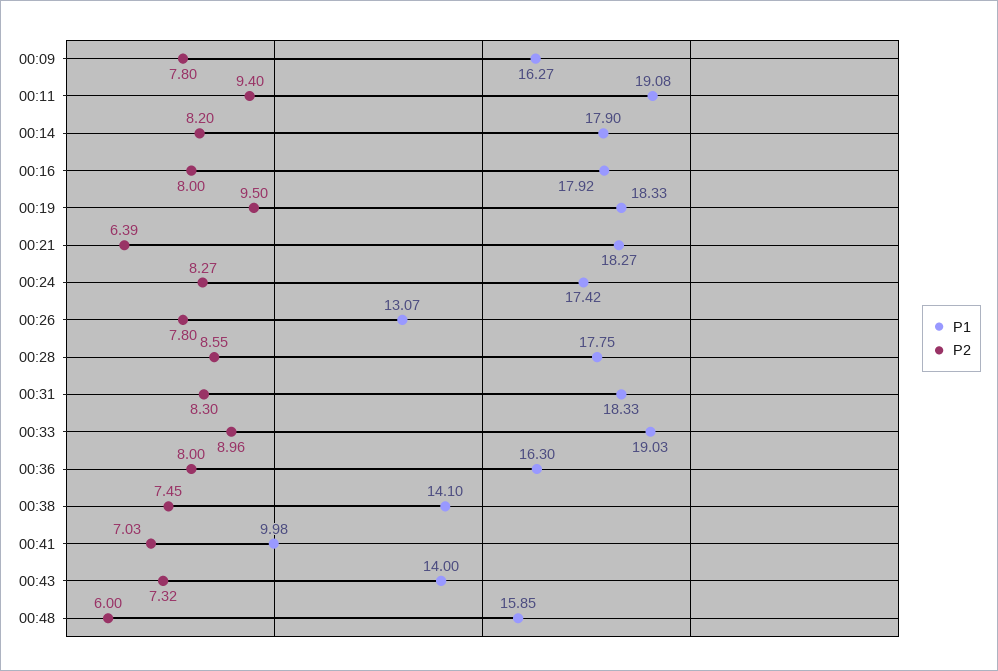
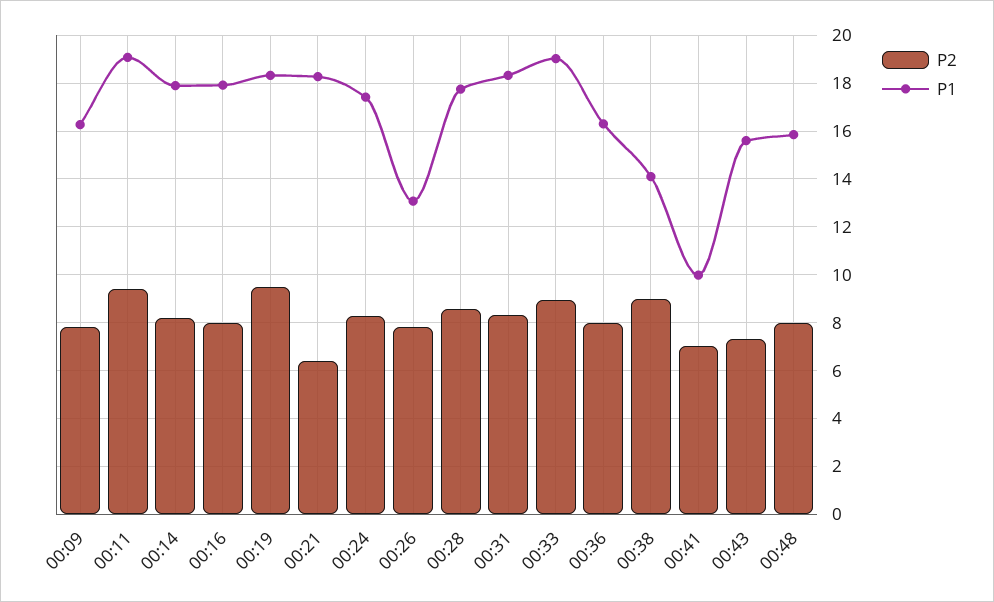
  {
    "P1": {
      "00:09": 16.27,
      "00:11": 19.08,
      "00:14": 17.9,
      "00:16": 17.92,
      "00:19": 18.33,
      "00:21": 18.27,
      "00:24": 17.42,
      "00:26": 13.07,
      "00:28": 17.75,
      "00:31": 18.33,
      "00:33": 19.03,
      "00:36": 16.3,
      "00:38": 14.1,
      "00:41": 9.98,
-     "00:43": 14,
+     "00:43": 15.5,
      "00:48": 15.85
    },
    "P2": {
      "00:09": 7.8,
      "00:11": 9.4,
      "00:14": 8.2,
      "00:16": 8,
      "00:19": 9.5,
      "00:21": 6.39,
      "00:24": 8.27,
      "00:26": 7.8,
      "00:28": 8.55,
      "00:31": 8.3,
      "00:33": 8.96,
      "00:36": 8,
-     "00:38": 7.45,
+     "00:38": 9,
      "00:41": 7.03,
      "00:43": 7.32,
-     "00:48": 6
+     "00:48": 8
    }
  }

